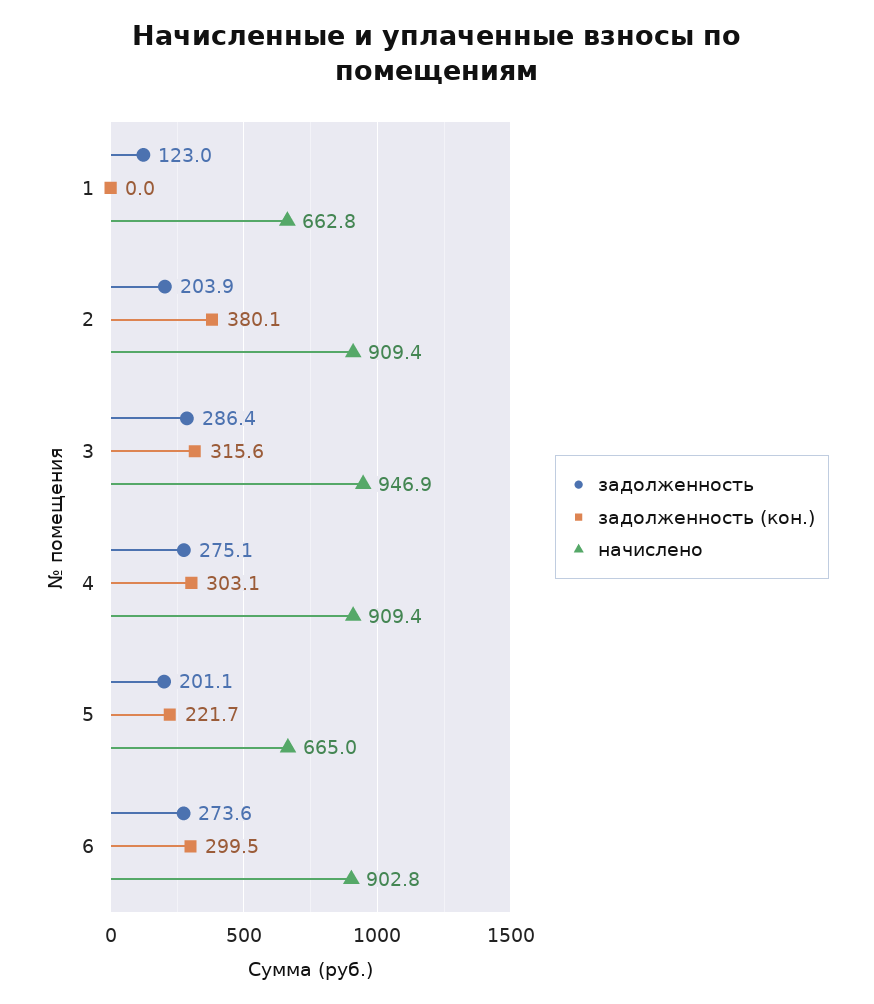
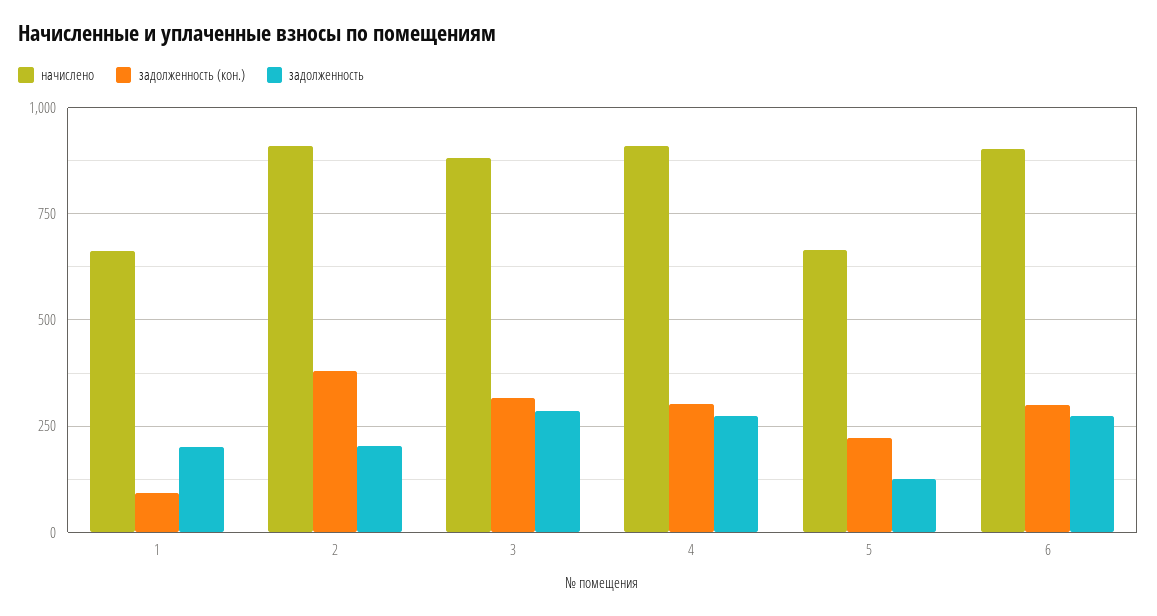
  {
    "задолженность": {
-     "1": 123,
+     "1": 200,
      "2": 203.9,
      "3": 286.4,
      "4": 275.1,
-     "5": 201.1,
+     "5": 125,
      "6": 273.6
    },
    "задолженность (кон.)": {
-     "1": 0,
+     "1": 100,
      "2": 380.1,
      "3": 315.6,
      "4": 303.1,
      "5": 221.7,
      "6": 299.5
    },
    "начислено": {
      "1": 662.8,
      "2": 909.4,
-     "3": 946.9,
+     "3": 875,
      "4": 909.4,
      "5": 665,
      "6": 902.8
    }
  }

